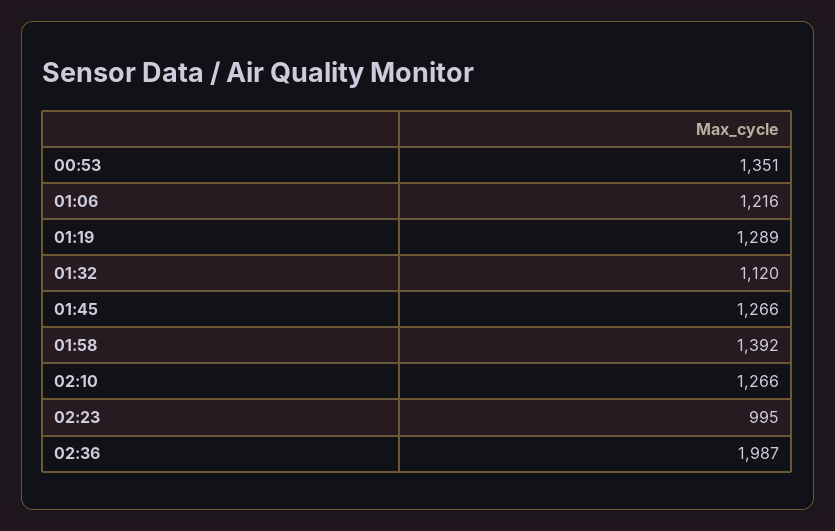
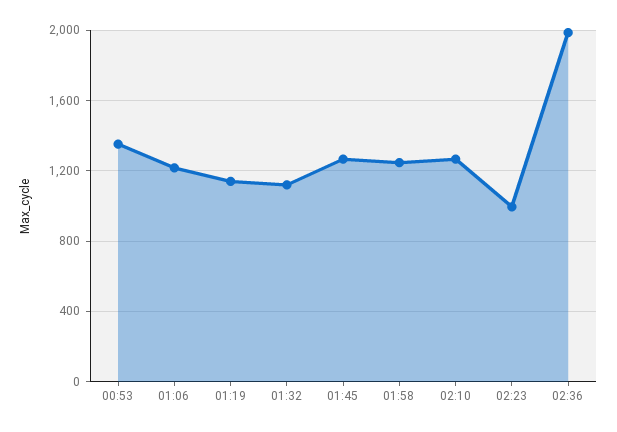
  {
    "00:53": 1351,
    "01:06": 1216,
-   "01:19": 1289,
+   "01:19": 1150,
    "01:32": 1120,
    "01:45": 1266,
-   "01:58": 1392,
+   "01:58": 1250,
    "02:10": 1266,
    "02:23": 995,
    "02:36": 1987
  }

